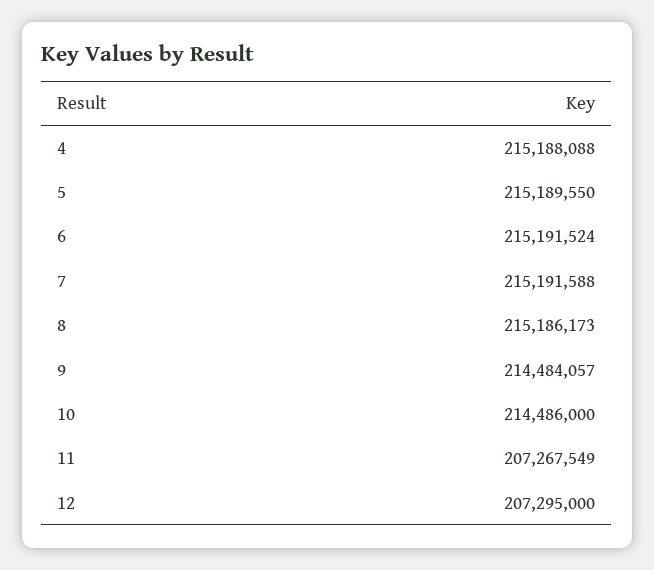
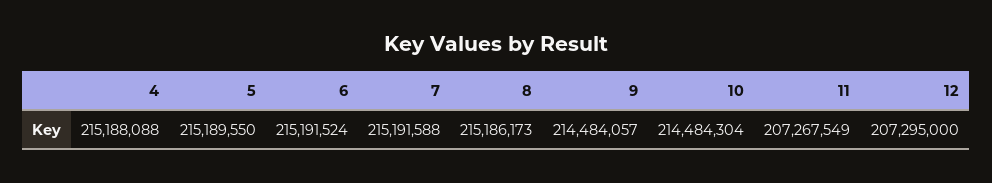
  {
    "4": 215188088,
    "5": 215189550,
    "6": 215191524,
    "7": 215191588,
    "8": 215186173,
    "9": 214484057,
-   "10": 214486000,
+   "10": 214484304,
    "11": 207267549,
    "12": 207295000
  }

